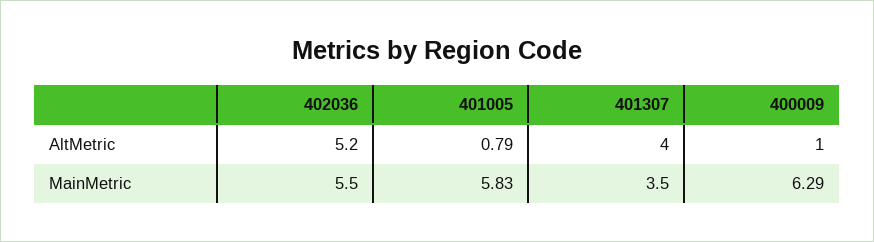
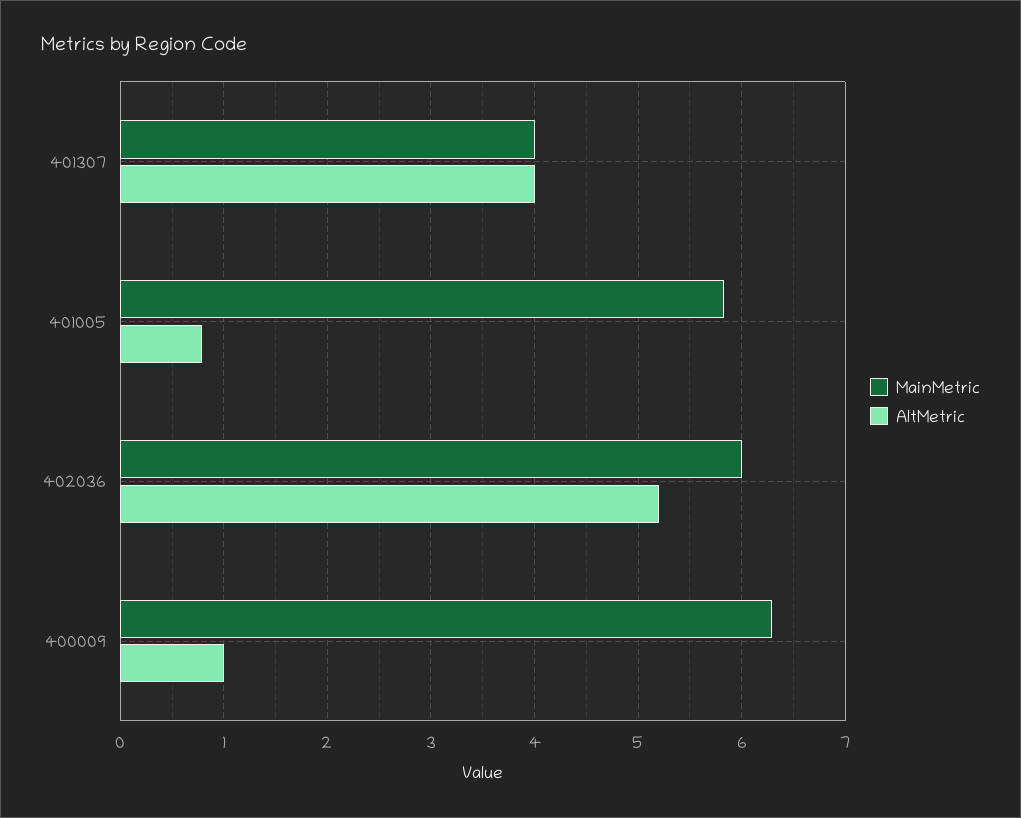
  {
    "AltMetric": {
      "402036": 5.2,
      "401005": 0.79,
      "401307": 4,
      "400009": 1
    },
    "MainMetric": {
-     "402036": 5.5,
+     "402036": 6,
      "401005": 5.83,
-     "401307": 3.5,
+     "401307": 4,
      "400009": 6.29
    }
  }

